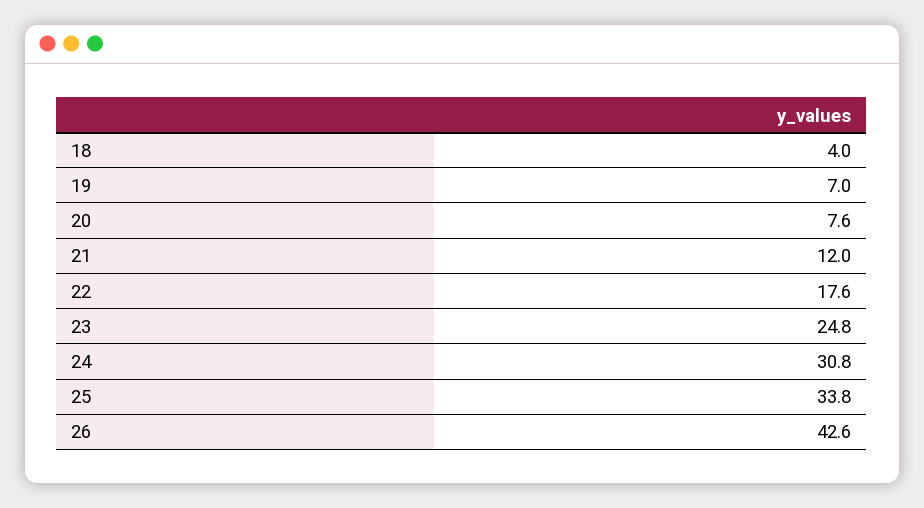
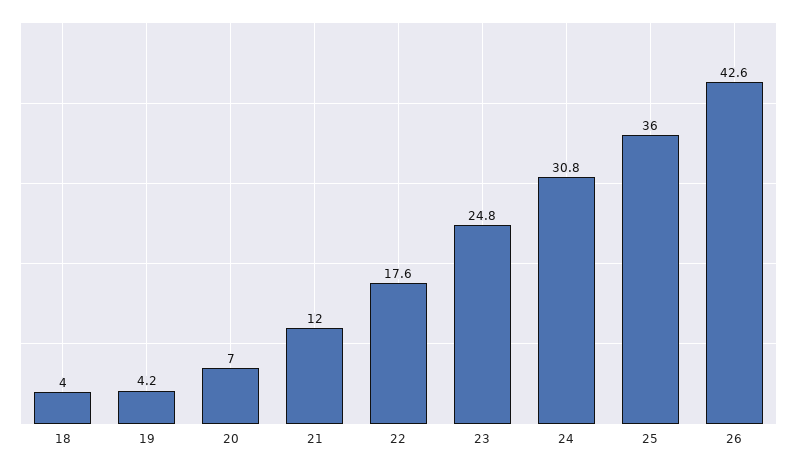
  {
    "18": 4,
-   "19": 7,
+   "19": 4.2,
-   "20": 7.6,
+   "20": 7,
    "21": 12,
    "22": 17.6,
    "23": 24.8,
    "24": 30.8,
-   "25": 33.8,
+   "25": 36,
    "26": 42.6
  }

